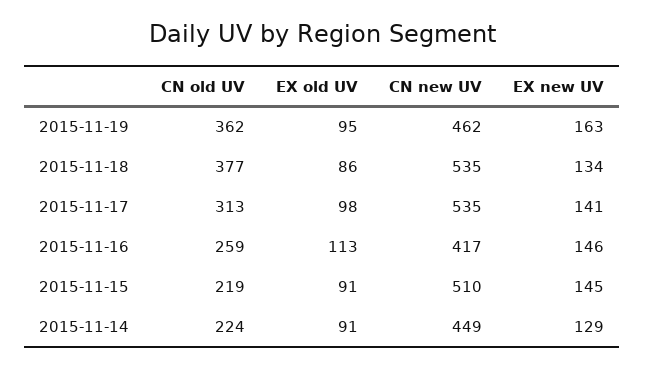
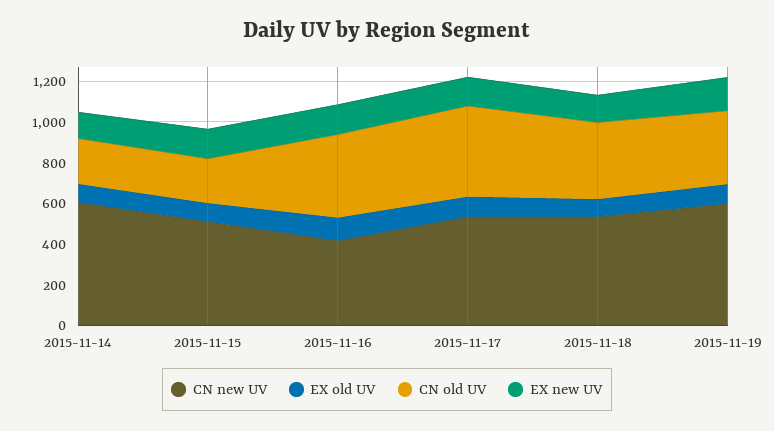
  {
    "CN old UV": {
      "2015-11-19": 362,
      "2015-11-18": 377,
-     "2015-11-17": 313,
+     "2015-11-17": 450,
-     "2015-11-16": 259,
+     "2015-11-16": 400,
      "2015-11-15": 219,
      "2015-11-14": 224
    },
    "EX old UV": {
      "2015-11-19": 95,
      "2015-11-18": 86,
      "2015-11-17": 98,
      "2015-11-16": 113,
      "2015-11-15": 91,
      "2015-11-14": 91
    },
    "CN new UV": {
-     "2015-11-19": 462,
+     "2015-11-19": 600,
      "2015-11-18": 535,
      "2015-11-17": 535,
      "2015-11-16": 417,
      "2015-11-15": 510,
-     "2015-11-14": 449
+     "2015-11-14": 600
    },
    "EX new UV": {
      "2015-11-19": 163,
      "2015-11-18": 134,
      "2015-11-17": 141,
      "2015-11-16": 146,
      "2015-11-15": 145,
      "2015-11-14": 129
    }
  }

